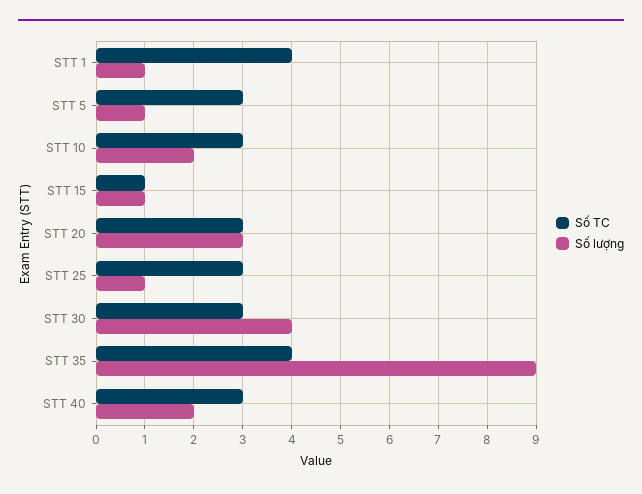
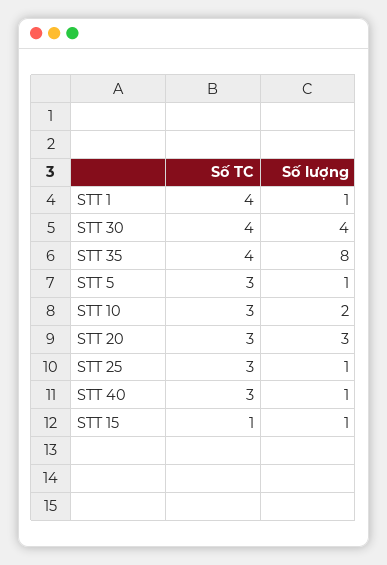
  {
    "Số TC": {
      "STT 1": 4,
      "STT 5": 3,
      "STT 10": 3,
      "STT 15": 1,
      "STT 20": 3,
      "STT 25": 3,
-     "STT 30": 3,
+     "STT 30": 4,
      "STT 35": 4,
      "STT 40": 3
    },
    "Số lượng": {
      "STT 1": 1,
      "STT 5": 1,
      "STT 10": 2,
      "STT 15": 1,
      "STT 20": 3,
      "STT 25": 1,
      "STT 30": 4,
-     "STT 35": 9,
+     "STT 35": 8,
-     "STT 40": 2
+     "STT 40": 1
    }
  }

